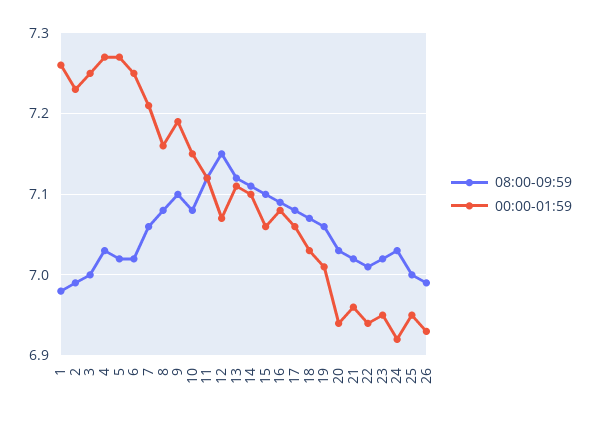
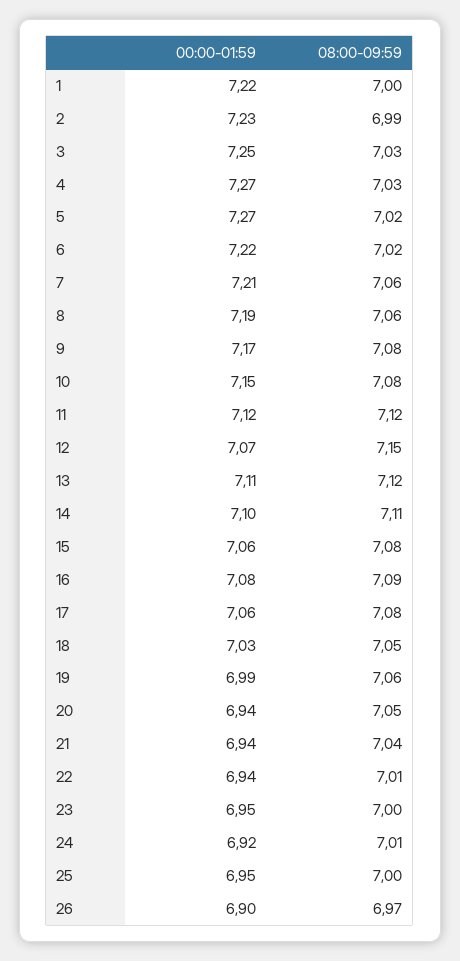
  {
    "08:00-09:59": {
-     "1": 6.98,
+     "1": 7,
      "2": 6.99,
-     "3": 7,
+     "3": 7.03,
      "4": 7.03,
      "5": 7.02,
      "6": 7.02,
      "7": 7.06,
-     "8": 7.08,
+     "8": 7.06,
-     "9": 7.1,
+     "9": 7.08,
      "10": 7.08,
      "11": 7.12,
      "12": 7.15,
      "13": 7.12,
      "14": 7.11,
-     "15": 7.1,
+     "15": 7.08,
      "16": 7.09,
      "17": 7.08,
-     "18": 7.07,
+     "18": 7.05,
      "19": 7.06,
-     "20": 7.03,
+     "20": 7.05,
-     "21": 7.02,
+     "21": 7.04,
      "22": 7.01,
-     "23": 7.02,
+     "23": 7,
-     "24": 7.03,
+     "24": 7.01,
      "25": 7,
-     "26": 6.99
+     "26": 6.97
    },
    "00:00-01:59": {
-     "1": 7.26,
+     "1": 7.22,
      "2": 7.23,
      "3": 7.25,
      "4": 7.27,
      "5": 7.27,
-     "6": 7.25,
+     "6": 7.22,
      "7": 7.21,
-     "8": 7.16,
+     "8": 7.19,
-     "9": 7.19,
+     "9": 7.17,
      "10": 7.15,
      "11": 7.12,
      "12": 7.07,
      "13": 7.11,
      "14": 7.1,
      "15": 7.06,
      "16": 7.08,
      "17": 7.06,
      "18": 7.03,
-     "19": 7.01,
+     "19": 6.99,
      "20": 6.94,
-     "21": 6.96,
+     "21": 6.94,
      "22": 6.94,
      "23": 6.95,
      "24": 6.92,
      "25": 6.95,
-     "26": 6.93
+     "26": 6.9
    }
  }

